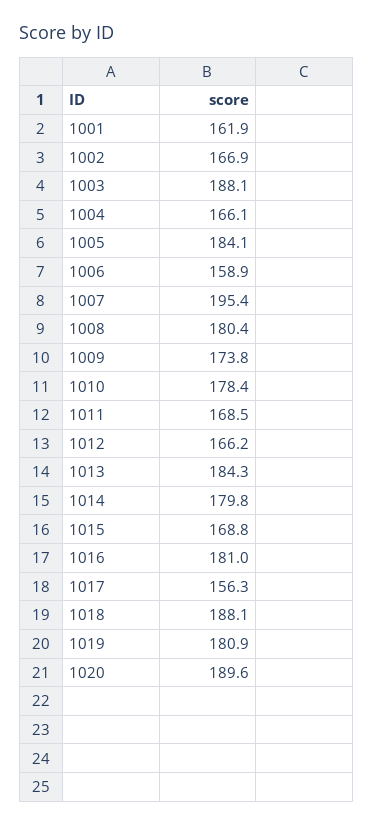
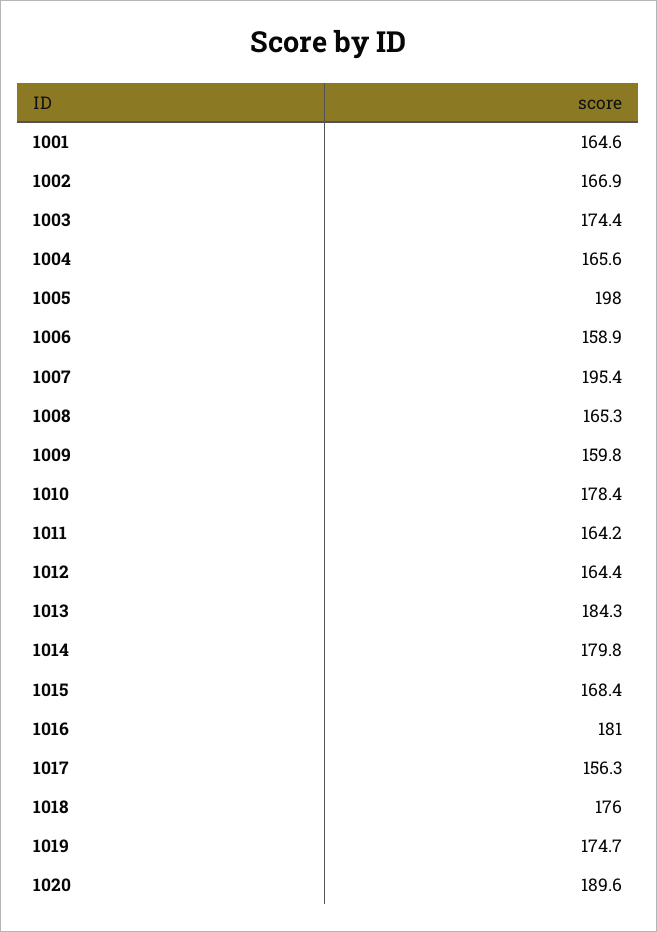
  {
-   "1001": 161.9,
+   "1001": 164.6,
    "1002": 166.9,
-   "1003": 188.1,
+   "1003": 174.4,
-   "1004": 166.1,
+   "1004": 165.6,
-   "1005": 184.1,
+   "1005": 198,
    "1006": 158.9,
    "1007": 195.4,
-   "1008": 180.4,
+   "1008": 165.3,
-   "1009": 173.8,
+   "1009": 159.8,
    "1010": 178.4,
-   "1011": 168.5,
+   "1011": 164.2,
-   "1012": 166.2,
+   "1012": 164.4,
    "1013": 184.3,
    "1014": 179.8,
-   "1015": 168.8,
+   "1015": 168.4,
    "1016": 181,
    "1017": 156.3,
-   "1018": 188.1,
+   "1018": 176,
-   "1019": 180.9,
+   "1019": 174.7,
    "1020": 189.6
  }

